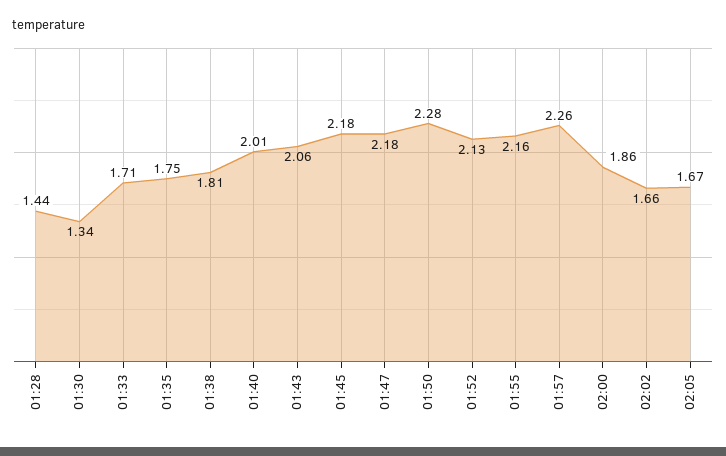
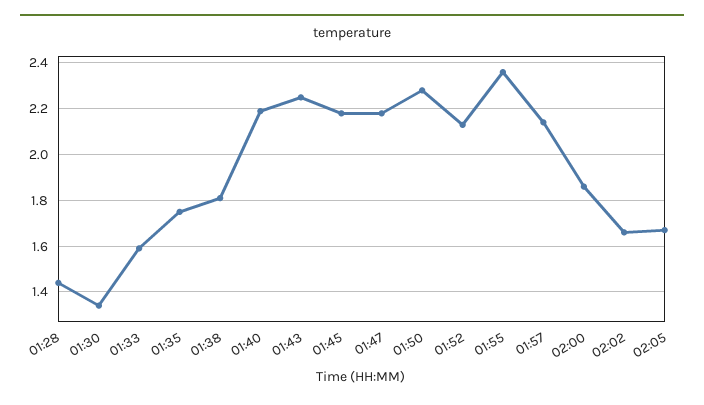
  {
    "01:28": 1.44,
    "01:30": 1.34,
-   "01:33": 1.71,
+   "01:33": 1.6,
    "01:35": 1.75,
    "01:38": 1.81,
-   "01:40": 2.01,
+   "01:40": 2.2,
-   "01:43": 2.06,
+   "01:43": 2.25,
    "01:45": 2.18,
    "01:47": 2.18,
    "01:50": 2.28,
    "01:52": 2.13,
-   "01:55": 2.16,
+   "01:55": 2.35,
-   "01:57": 2.26,
+   "01:57": 2.15,
    "02:00": 1.86,
    "02:02": 1.66,
    "02:05": 1.67
  }

